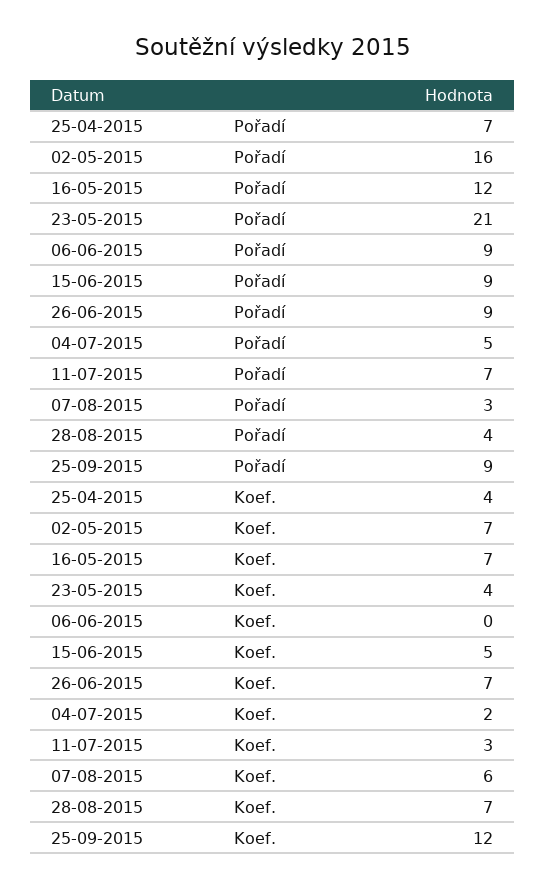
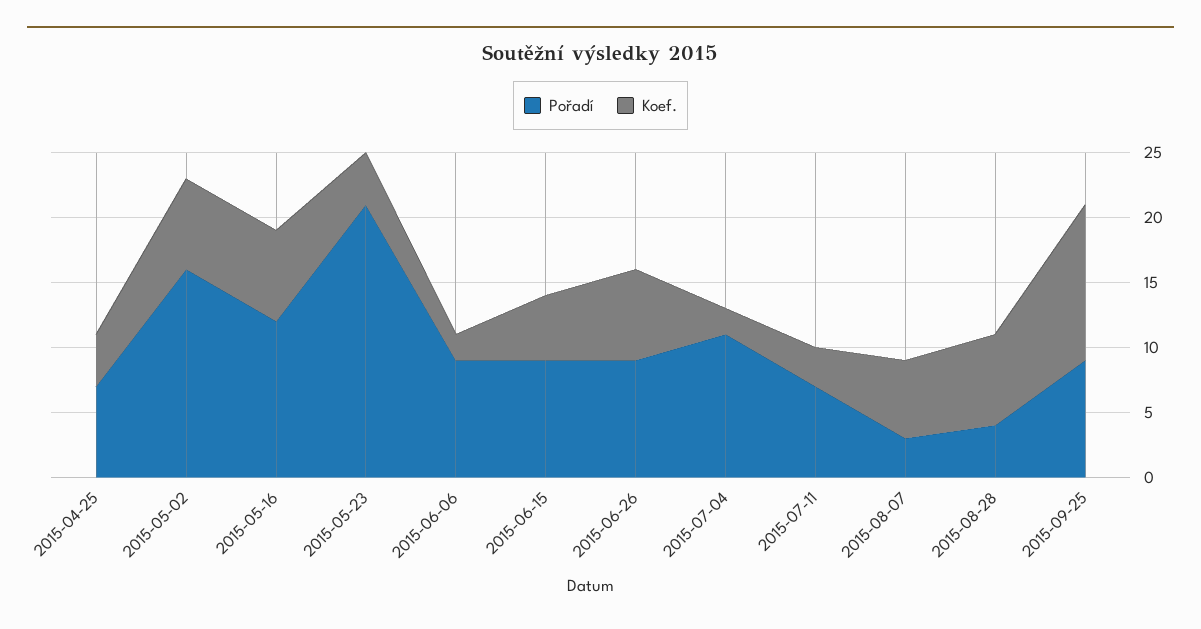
  {
    "Pořadí": {
      "25-04-2015": 7,
      "02-05-2015": 16,
      "16-05-2015": 12,
      "23-05-2015": 21,
      "06-06-2015": 9,
      "15-06-2015": 9,
      "26-06-2015": 9,
-     "04-07-2015": 5,
+     "04-07-2015": 11,
      "11-07-2015": 7,
      "07-08-2015": 3,
      "28-08-2015": 4,
      "25-09-2015": 9
    },
    "Koef.": {
      "25-04-2015": 4,
      "02-05-2015": 7,
      "16-05-2015": 7,
      "23-05-2015": 4,
-     "06-06-2015": 0,
+     "06-06-2015": 2,
      "15-06-2015": 5,
      "26-06-2015": 7,
      "04-07-2015": 2,
      "11-07-2015": 3,
      "07-08-2015": 6,
      "28-08-2015": 7,
      "25-09-2015": 12
    }
  }

